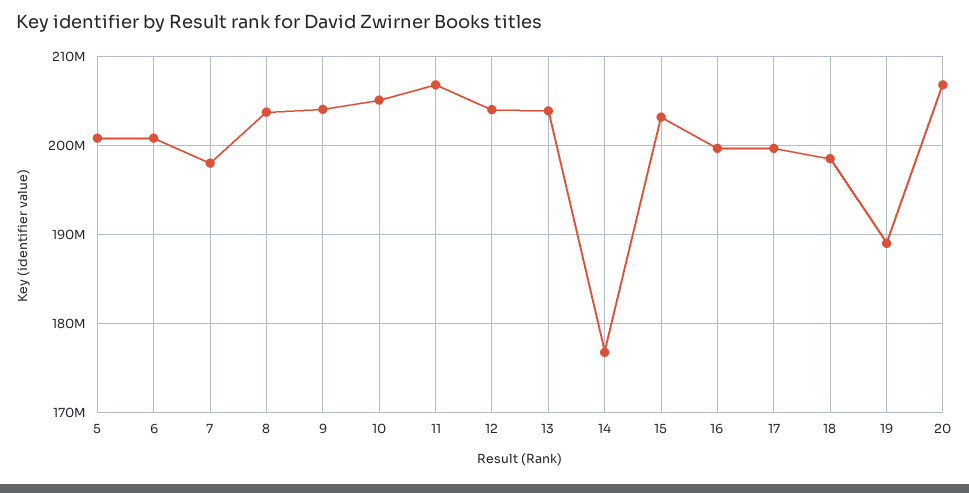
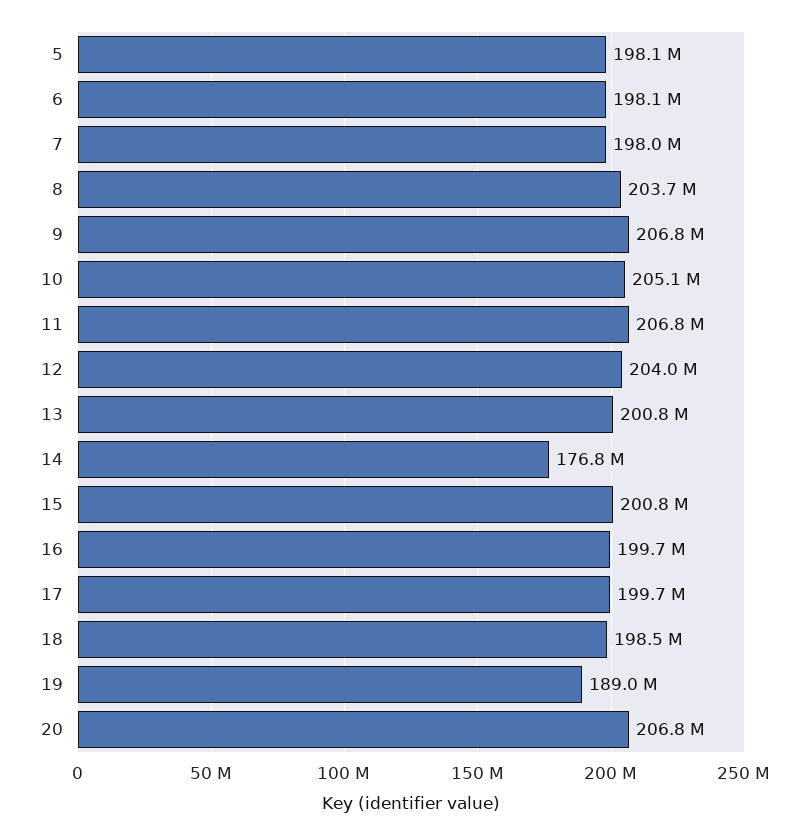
  {
-   "5": 201000000,
+   "5": 198100000,
-   "6": 201000000,
+   "6": 198100000,
    "7": 198000000,
    "8": 203700000,
-   "9": 204000000,
+   "9": 206800000,
    "10": 205100000,
    "11": 206800000,
    "12": 204000000,
-   "13": 204000000,
+   "13": 200800000,
    "14": 176800000,
-   "15": 203000000,
+   "15": 200800000,
    "16": 199700000,
    "17": 199700000,
    "18": 198500000,
    "19": 189000000,
    "20": 206800000
  }

